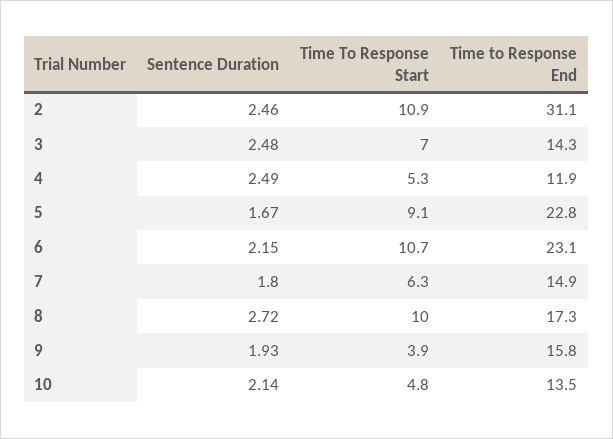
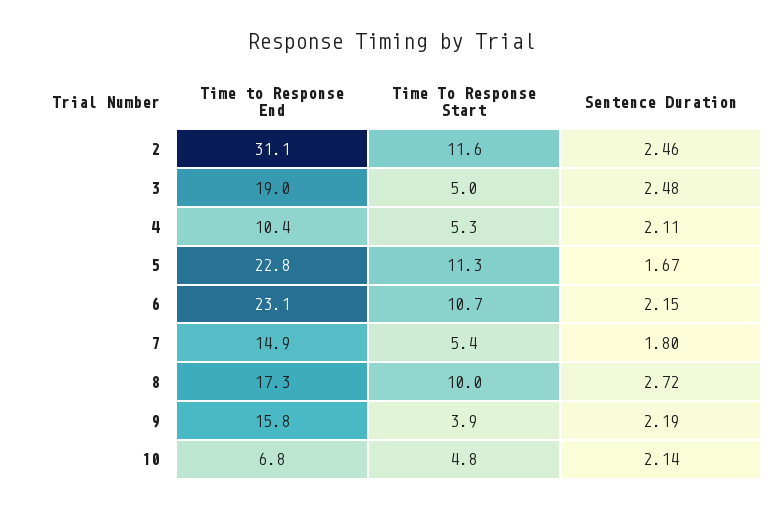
  {
    "Sentence Duration": {
      "2": 2.46,
      "3": 2.48,
-     "4": 2.49,
+     "4": 2.11,
      "5": 1.67,
      "6": 2.15,
      "7": 1.8,
      "8": 2.72,
-     "9": 1.93,
+     "9": 2.19,
      "10": 2.14
    },
    "Time To Response Start": {
-     "2": 10.9,
+     "2": 11.6,
-     "3": 7,
+     "3": 5,
      "4": 5.3,
-     "5": 9.1,
+     "5": 11.3,
      "6": 10.7,
-     "7": 6.3,
+     "7": 5.4,
      "8": 10,
      "9": 3.9,
      "10": 4.8
    },
    "Time to Response End": {
      "2": 31.1,
-     "3": 14.3,
+     "3": 19,
-     "4": 11.9,
+     "4": 10.4,
      "5": 22.8,
      "6": 23.1,
      "7": 14.9,
      "8": 17.3,
      "9": 15.8,
-     "10": 13.5
+     "10": 6.8
    }
  }

